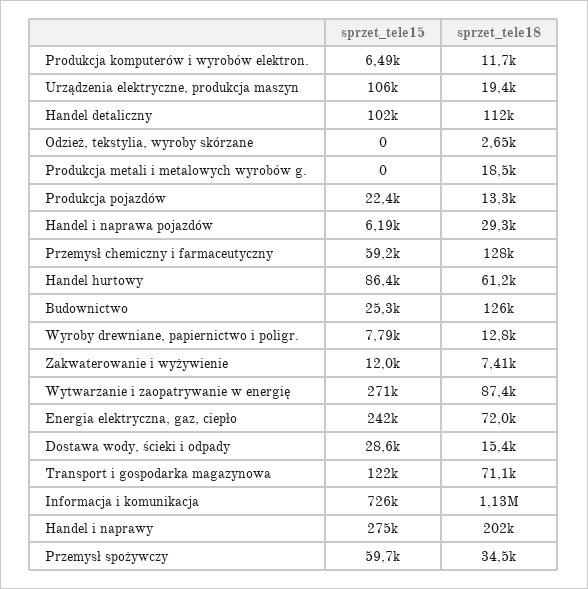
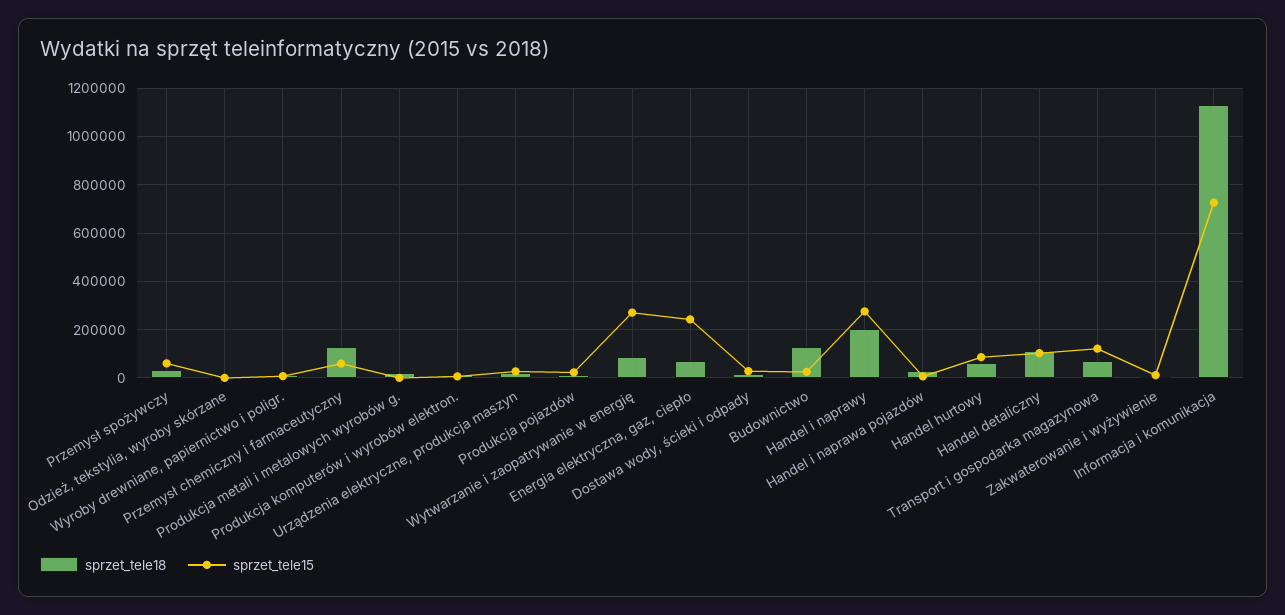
  {
    "sprzet_tele15": {
      "Produkcja komputerów i wyrobów elektron.": 6490,
-     "Urządzenia elektryczne, produkcja maszyn": 106000,
+     "Urządzenia elektryczne, produkcja maszyn": 25000,
      "Handel detaliczny": 102000,
      "Odzież, tekstylia, wyroby skórzane": 0,
      "Produkcja metali i metalowych wyrobów g.": 0,
      "Produkcja pojazdów": 22400,
      "Handel i naprawa pojazdów": 6190,
      "Przemysł chemiczny i farmaceutyczny": 59200,
      "Handel hurtowy": 86400,
      "Budownictwo": 25300,
      "Wyroby drewniane, papiernictwo i poligr.": 7790,
      "Zakwaterowanie i wyżywienie": 12000,
      "Wytwarzanie i zaopatrywanie w energię": 271000,
      "Energia elektryczna, gaz, ciepło": 242000,
      "Dostawa wody, ścieki i odpady": 28600,
      "Transport i gospodarka magazynowa": 122000,
      "Informacja i komunikacja": 726000,
      "Handel i naprawy": 275000,
      "Przemysł spożywczy": 59700
    },
    "sprzet_tele18": {
      "Produkcja komputerów i wyrobów elektron.": 11700,
      "Urządzenia elektryczne, produkcja maszyn": 19400,
      "Handel detaliczny": 112000,
      "Odzież, tekstylia, wyroby skórzane": 2650,
      "Produkcja metali i metalowych wyrobów g.": 18500,
      "Produkcja pojazdów": 13300,
      "Handel i naprawa pojazdów": 29300,
      "Przemysł chemiczny i farmaceutyczny": 128000,
      "Handel hurtowy": 61200,
      "Budownictwo": 126000,
      "Wyroby drewniane, papiernictwo i poligr.": 12800,
      "Zakwaterowanie i wyżywienie": 7410,
      "Wytwarzanie i zaopatrywanie w energię": 87400,
      "Energia elektryczna, gaz, ciepło": 72000,
      "Dostawa wody, ścieki i odpady": 15400,
      "Transport i gospodarka magazynowa": 71100,
      "Informacja i komunikacja": 1130000,
      "Handel i naprawy": 202000,
      "Przemysł spożywczy": 34500
    }
  }

